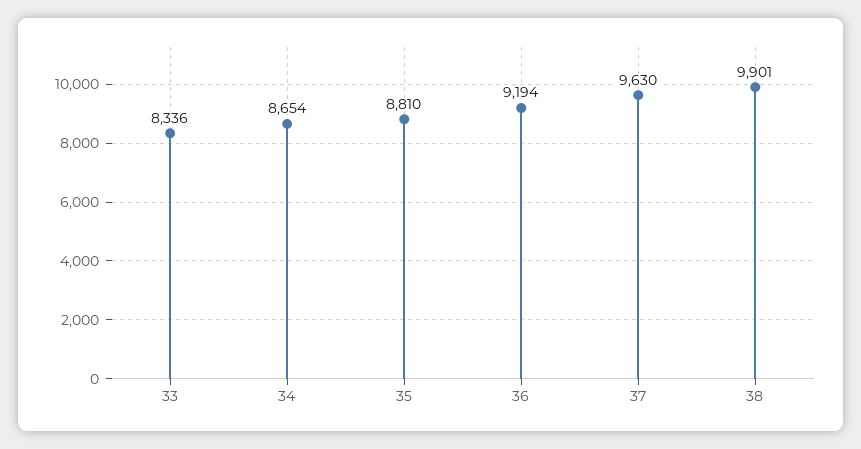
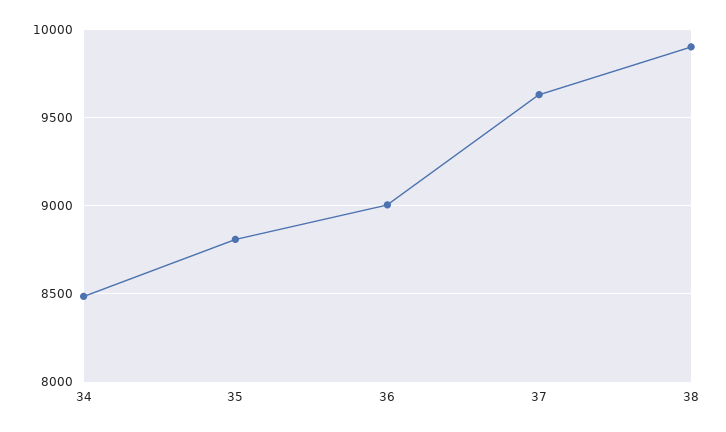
  {
-   "33": 8336,
-   "34": 8654,
+   "34": 8500,
    "35": 8810,
-   "36": 9194,
+   "36": 9000,
    "37": 9630,
    "38": 9901
  }

